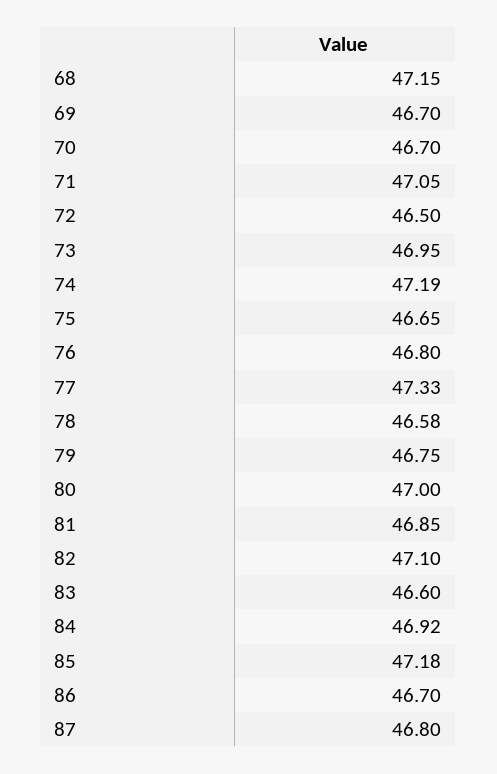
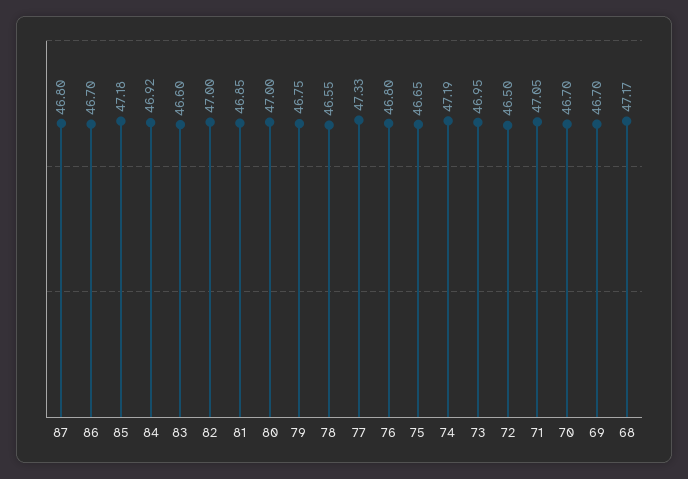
  {
-   "68": 47.15,
+   "68": 47.17,
    "69": 46.7,
    "70": 46.7,
    "71": 47.05,
    "72": 46.5,
    "73": 46.95,
    "74": 47.19,
    "75": 46.65,
    "76": 46.8,
    "77": 47.33,
-   "78": 46.58,
+   "78": 46.55,
    "79": 46.75,
    "80": 47,
    "81": 46.85,
-   "82": 47.1,
+   "82": 47,
    "83": 46.6,
    "84": 46.92,
    "85": 47.18,
    "86": 46.7,
    "87": 46.8
  }

